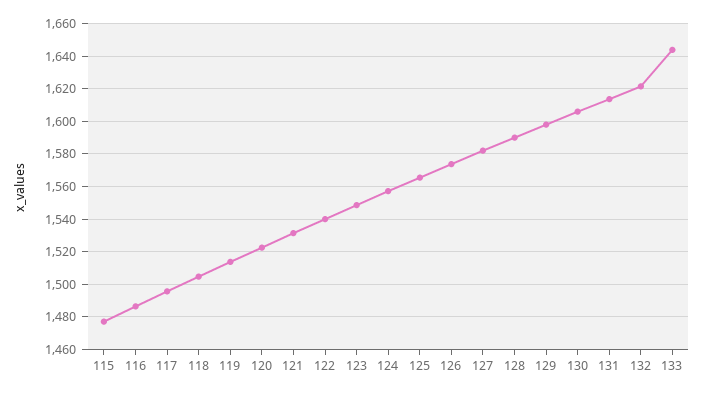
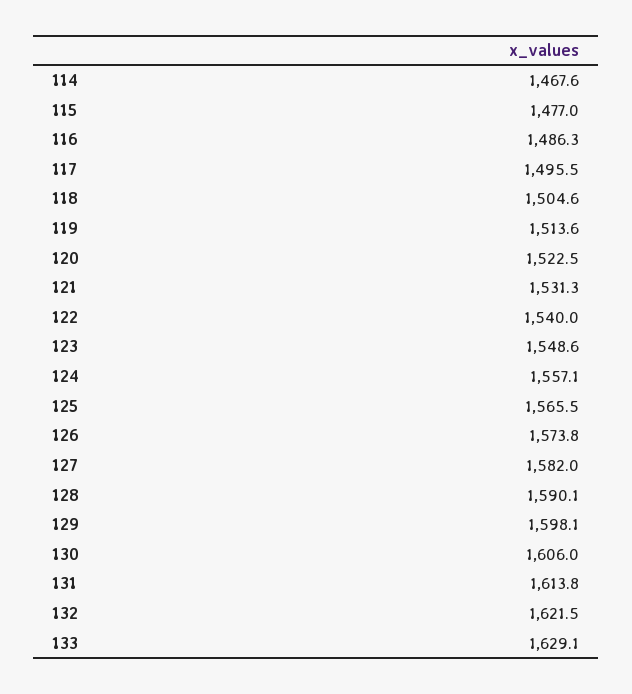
  {
    "115": 1477,
    "116": 1486.3,
    "117": 1495.5,
    "118": 1504.6,
    "119": 1513.6,
    "120": 1522.5,
    "121": 1531.3,
    "122": 1540,
    "123": 1548.6,
    "124": 1557.1,
    "125": 1565.5,
    "126": 1573.8,
    "127": 1582,
    "128": 1590.1,
    "129": 1598.1,
    "130": 1606,
    "131": 1613.8,
    "132": 1621.5,
-   "133": 1645
+   "133": 1629.1,
+   "114": 1467.6
  }

